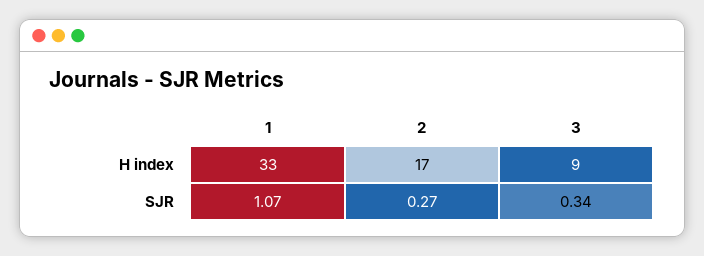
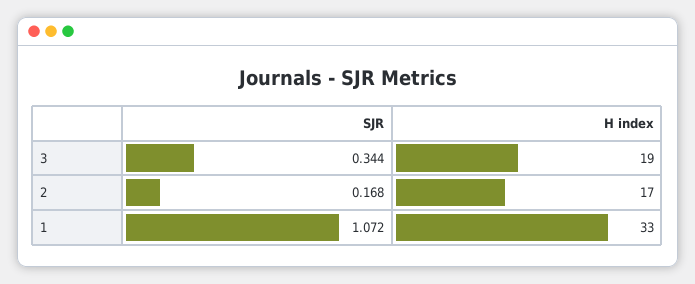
  {
    "1": {
      "H index": 33,
      "SJR": 1.072
    },
    "2": {
      "H index": 17,
-     "SJR": 0.27
+     "SJR": 0.168
    },
    "3": {
-     "H index": 9,
+     "H index": 19,
      "SJR": 0.344
    }
  }

